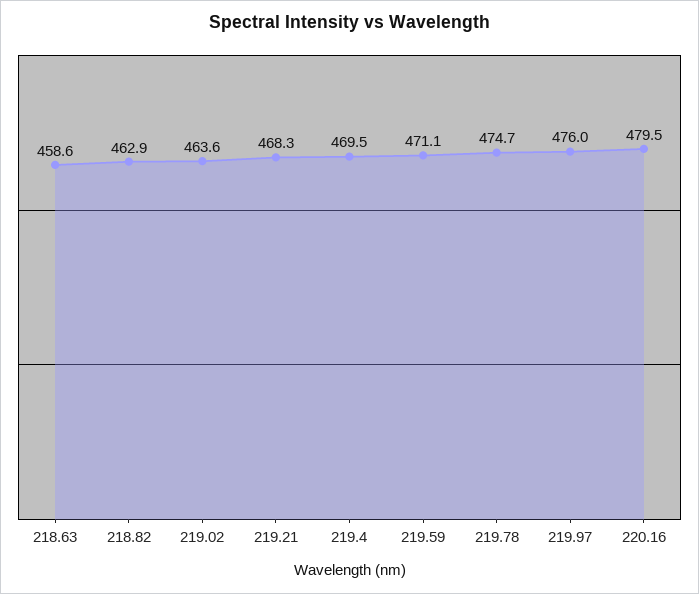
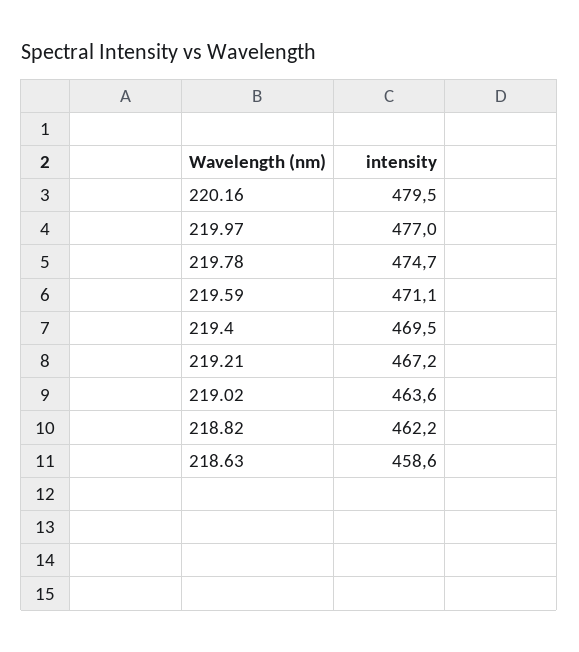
  {
    "218.63": 458.6,
-   "218.82": 462.9,
+   "218.82": 462.2,
    "219.02": 463.6,
-   "219.21": 468.3,
+   "219.21": 467.2,
    "219.4": 469.5,
    "219.59": 471.1,
    "219.78": 474.7,
-   "219.97": 476,
+   "219.97": 477,
    "220.16": 479.5
  }

